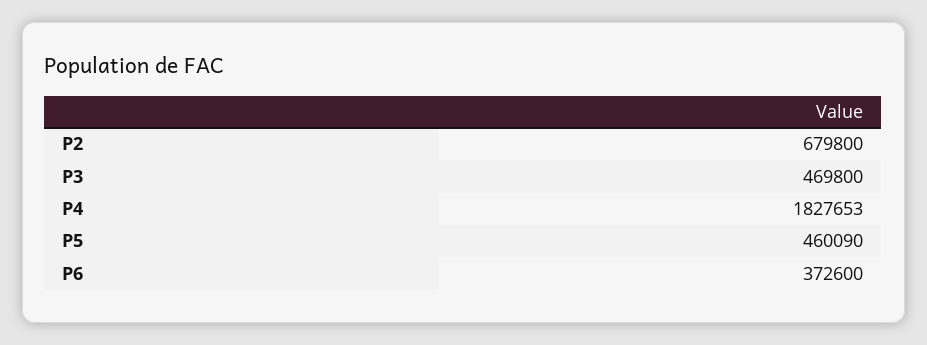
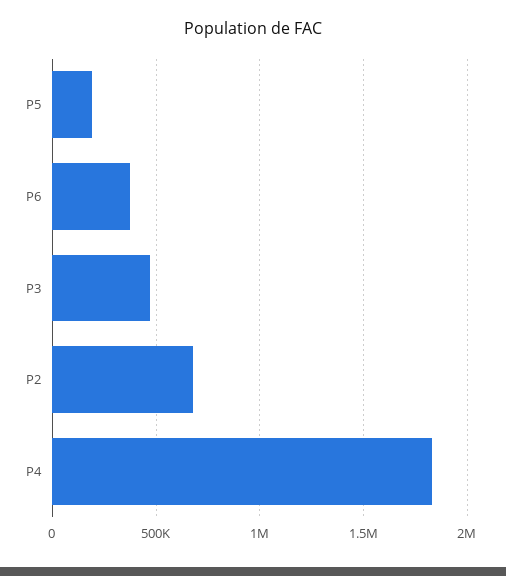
  {
    "P2": 679800,
    "P3": 469800,
    "P4": 1827653,
-   "P5": 460090,
+   "P5": 200000,
    "P6": 372600
  }

